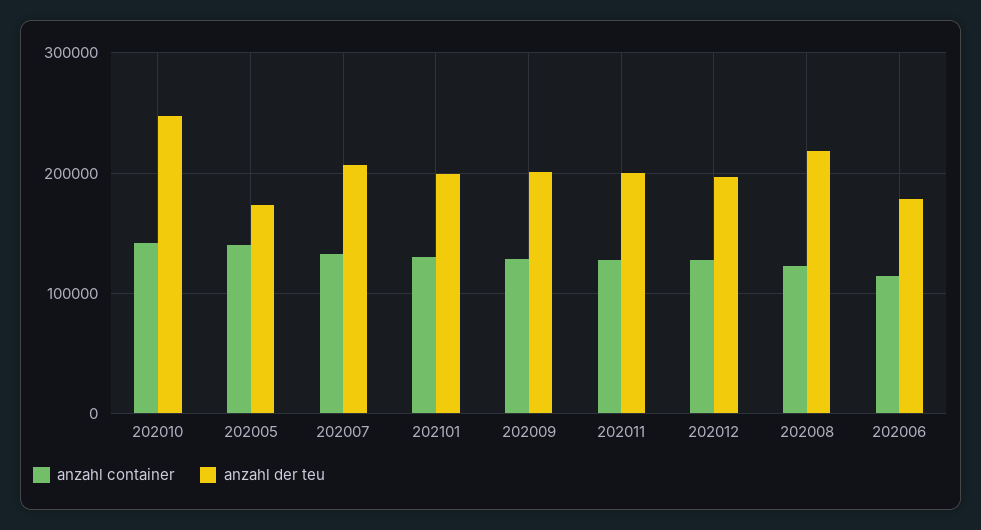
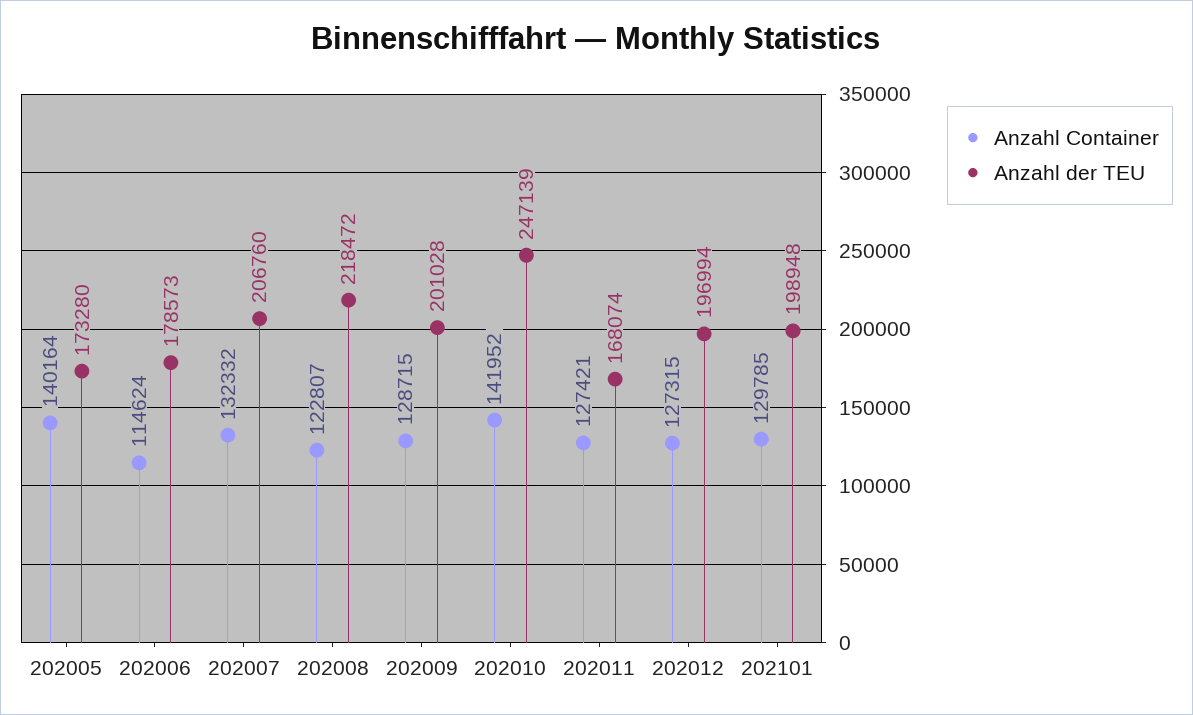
  {
    "anzahl container": {
      "202010": 141952,
      "202005": 140164,
      "202007": 132332,
      "202101": 129785,
      "202009": 128715,
      "202011": 127421,
      "202012": 127315,
      "202008": 122807,
      "202006": 114624
    },
    "anzahl der teu": {
      "202010": 247139,
      "202005": 173280,
      "202007": 206760,
      "202101": 198948,
      "202009": 201028,
-     "202011": 200000,
+     "202011": 168074,
      "202012": 196994,
      "202008": 218472,
      "202006": 178573
    }
  }

